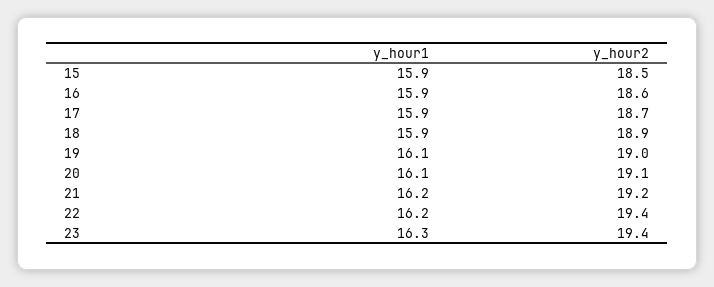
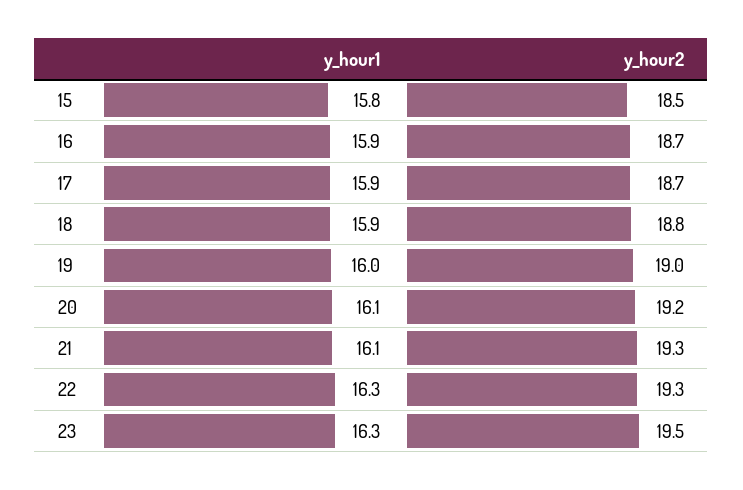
  {
    "y_hour1": {
-     "15": 15.9,
+     "15": 15.8,
      "16": 15.9,
      "17": 15.9,
      "18": 15.9,
-     "19": 16.1,
+     "19": 16,
      "20": 16.1,
-     "21": 16.2,
+     "21": 16.1,
-     "22": 16.2,
+     "22": 16.3,
      "23": 16.3
    },
    "y_hour2": {
      "15": 18.5,
-     "16": 18.6,
+     "16": 18.7,
      "17": 18.7,
-     "18": 18.9,
+     "18": 18.8,
      "19": 19,
-     "20": 19.1,
+     "20": 19.2,
-     "21": 19.2,
+     "21": 19.3,
-     "22": 19.4,
+     "22": 19.3,
-     "23": 19.4
+     "23": 19.5
    }
  }

